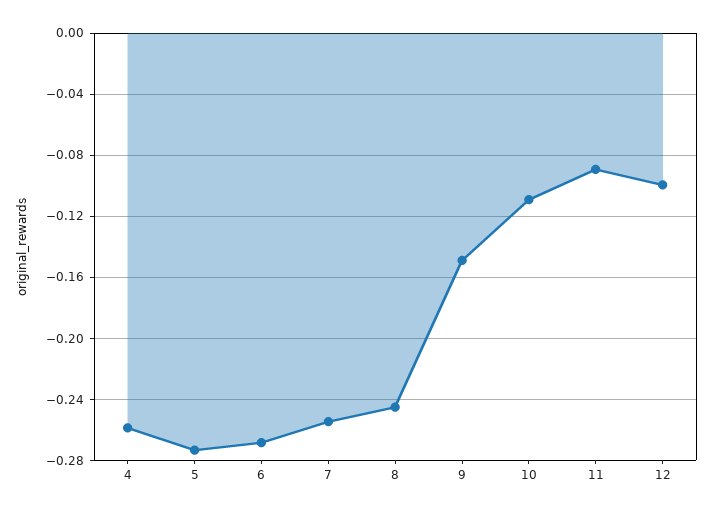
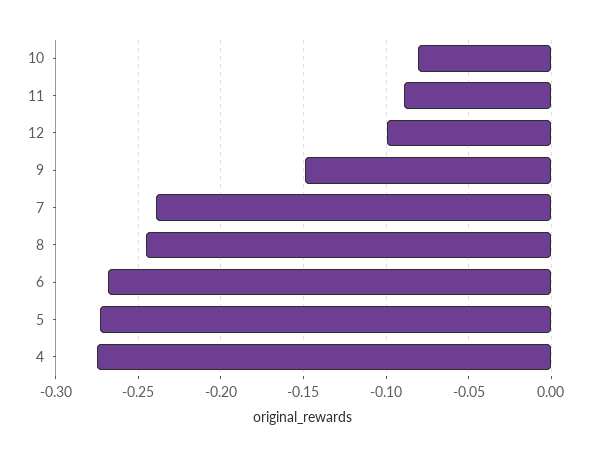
  {
-   "4": -0.26,
+   "4": -0.275,
    "5": -0.275,
    "6": -0.27,
-   "7": -0.255,
+   "7": -0.24,
    "8": -0.245,
    "9": -0.15,
-   "10": -0.11,
+   "10": -0.08,
    "11": -0.09,
    "12": -0.1
  }

